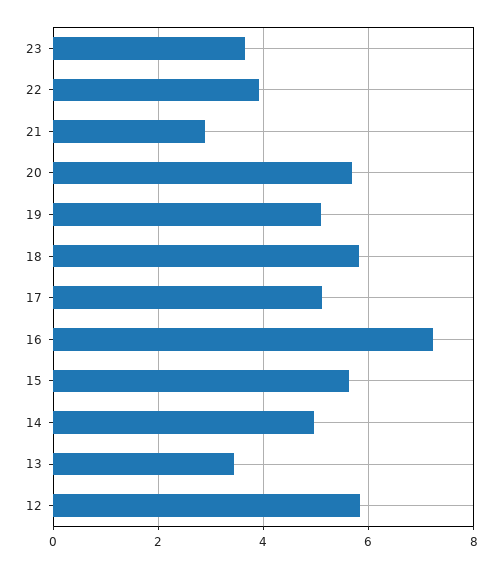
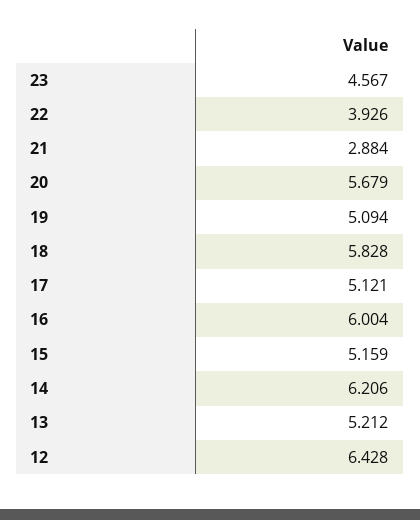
  {
-   "23": 3.6,
+   "23": 4.567,
    "22": 3.926,
    "21": 2.884,
    "20": 5.679,
    "19": 5.094,
    "18": 5.828,
    "17": 5.121,
-   "16": 7.2,
+   "16": 6.004,
-   "15": 5.6,
+   "15": 5.159,
-   "14": 5,
+   "14": 6.206,
-   "13": 3.4,
+   "13": 5.212,
-   "12": 5.8
+   "12": 6.428
  }

